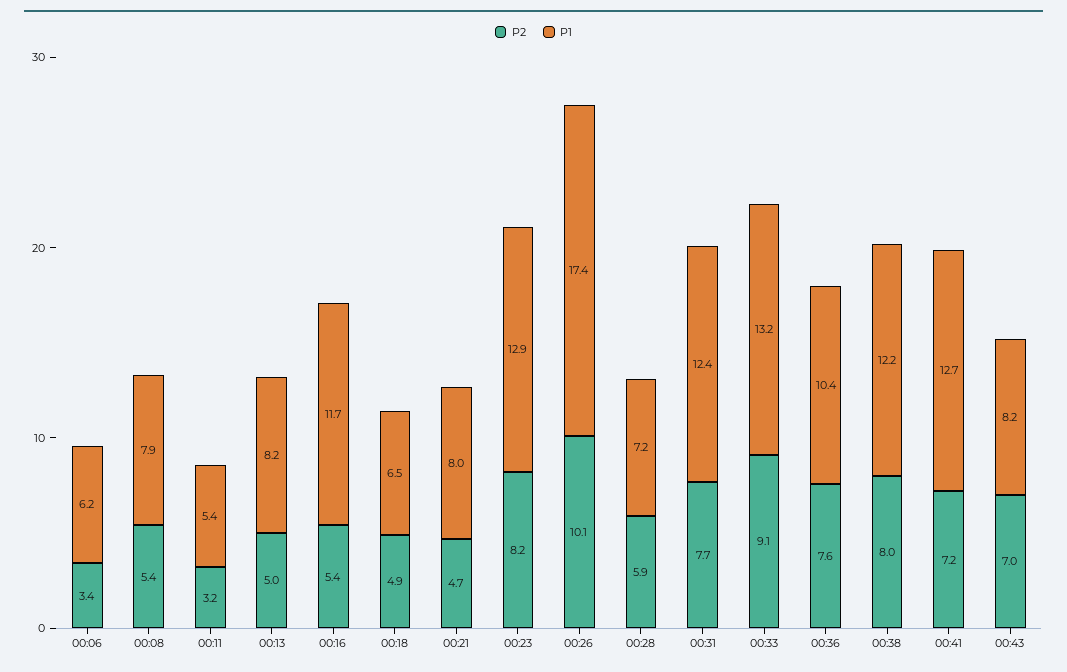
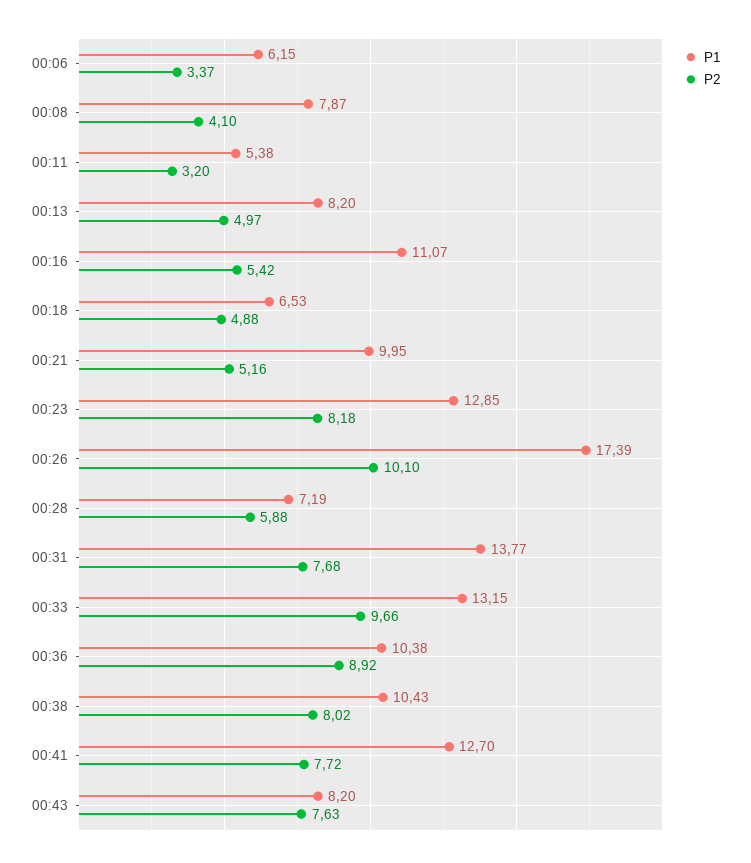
  {
    "P2": {
      "00:06": 3.37,
-     "00:08": 5.4,
+     "00:08": 4.1,
      "00:11": 3.2,
      "00:13": 4.97,
      "00:16": 5.42,
      "00:18": 4.88,
-     "00:21": 4.7,
+     "00:21": 5.16,
      "00:23": 8.18,
      "00:26": 10.1,
      "00:28": 5.88,
      "00:31": 7.68,
-     "00:33": 9.1,
+     "00:33": 9.66,
-     "00:36": 7.6,
+     "00:36": 8.92,
      "00:38": 8.02,
-     "00:41": 7.2,
+     "00:41": 7.72,
-     "00:43": 7
+     "00:43": 7.63
    },
    "P1": {
      "00:06": 6.15,
      "00:08": 7.87,
      "00:11": 5.38,
      "00:13": 8.2,
-     "00:16": 11.7,
+     "00:16": 11.07,
      "00:18": 6.53,
-     "00:21": 8,
+     "00:21": 9.95,
      "00:23": 12.85,
      "00:26": 17.39,
      "00:28": 7.19,
-     "00:31": 12.4,
+     "00:31": 13.77,
      "00:33": 13.15,
      "00:36": 10.38,
-     "00:38": 12.2,
+     "00:38": 10.43,
      "00:41": 12.7,
      "00:43": 8.2
    }
  }

